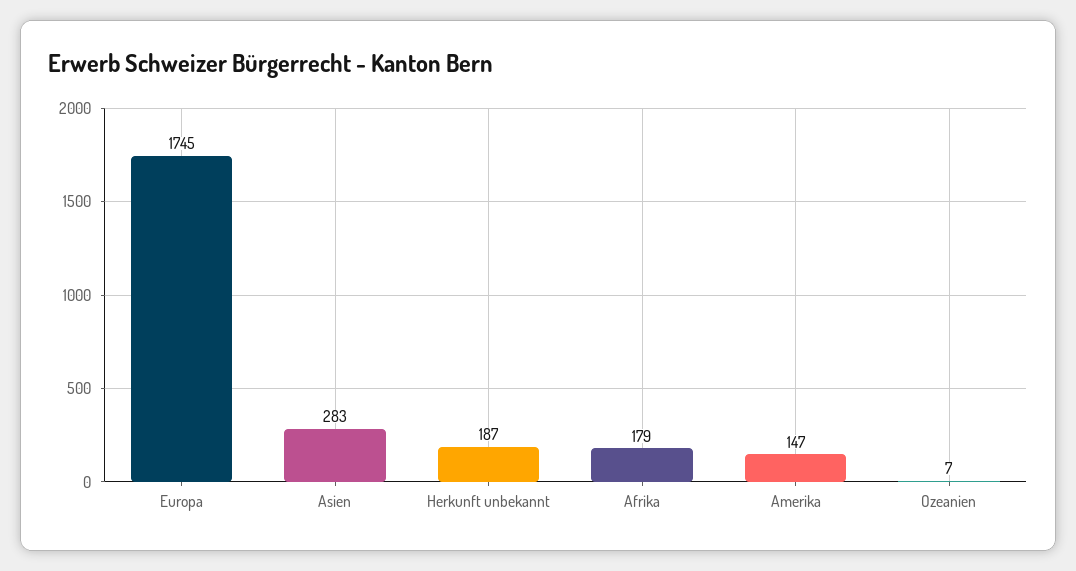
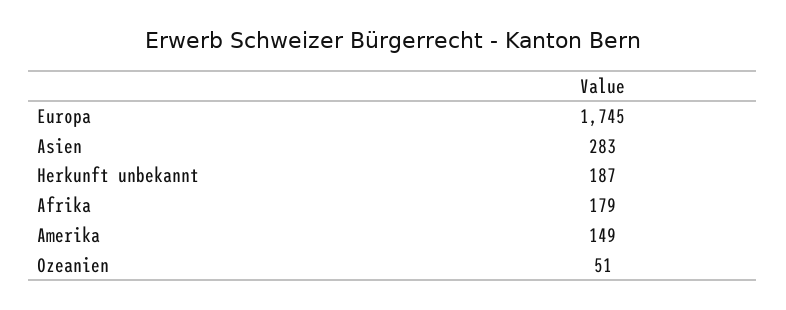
  {
    "Europa": 1745,
    "Asien": 283,
    "Herkunft unbekannt": 187,
    "Afrika": 179,
-   "Amerika": 147,
+   "Amerika": 149,
-   "Ozeanien": 7
+   "Ozeanien": 51
  }

